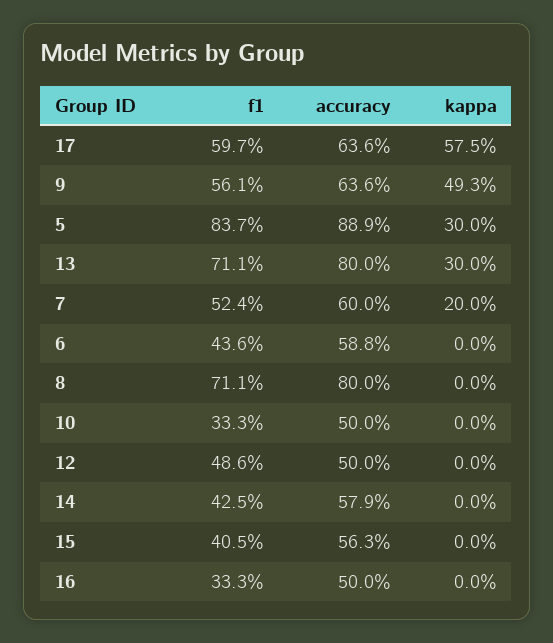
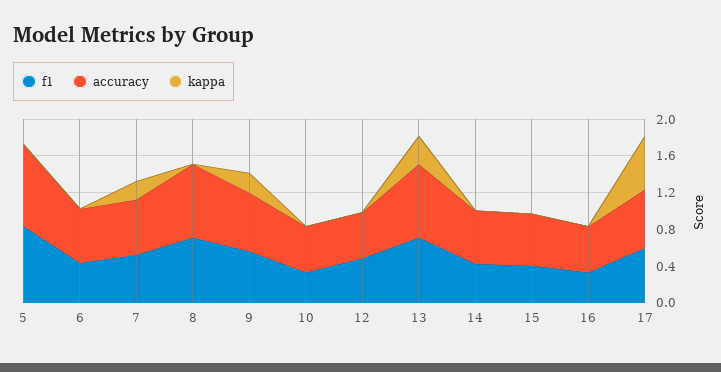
  {
    "f1": {
      "17": 0.597,
      "9": 0.561,
      "5": 0.837,
      "13": 0.711,
      "7": 0.524,
      "6": 0.436,
      "8": 0.711,
      "10": 0.333,
      "12": 0.486,
      "14": 0.425,
      "15": 0.405,
      "16": 0.333
    },
    "accuracy": {
      "17": 0.636,
      "9": 0.636,
      "5": 0.889,
      "13": 0.8,
      "7": 0.6,
      "6": 0.588,
      "8": 0.8,
      "10": 0.5,
      "12": 0.5,
      "14": 0.579,
      "15": 0.563,
      "16": 0.5
    },
    "kappa": {
      "17": 0.575,
-     "9": 0.493,
+     "9": 0.2,
-     "5": 0.3,
+     "5": 0,
      "13": 0.3,
      "7": 0.2,
      "6": 0,
      "8": 0,
      "10": 0,
      "12": 0,
      "14": 0,
      "15": 0,
      "16": 0
    }
  }

